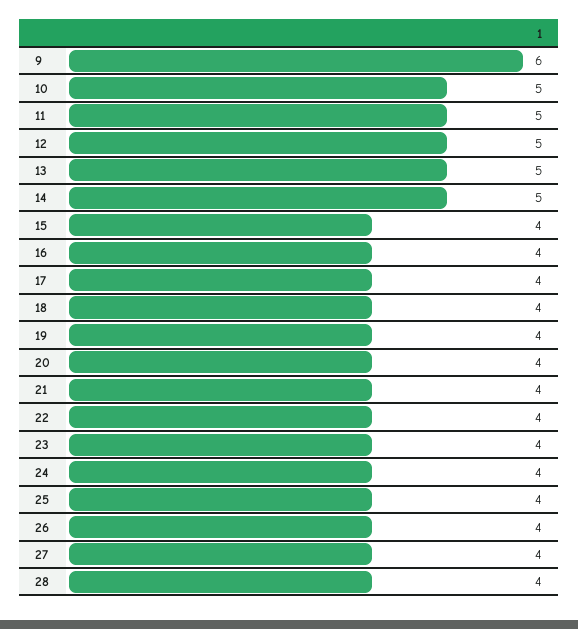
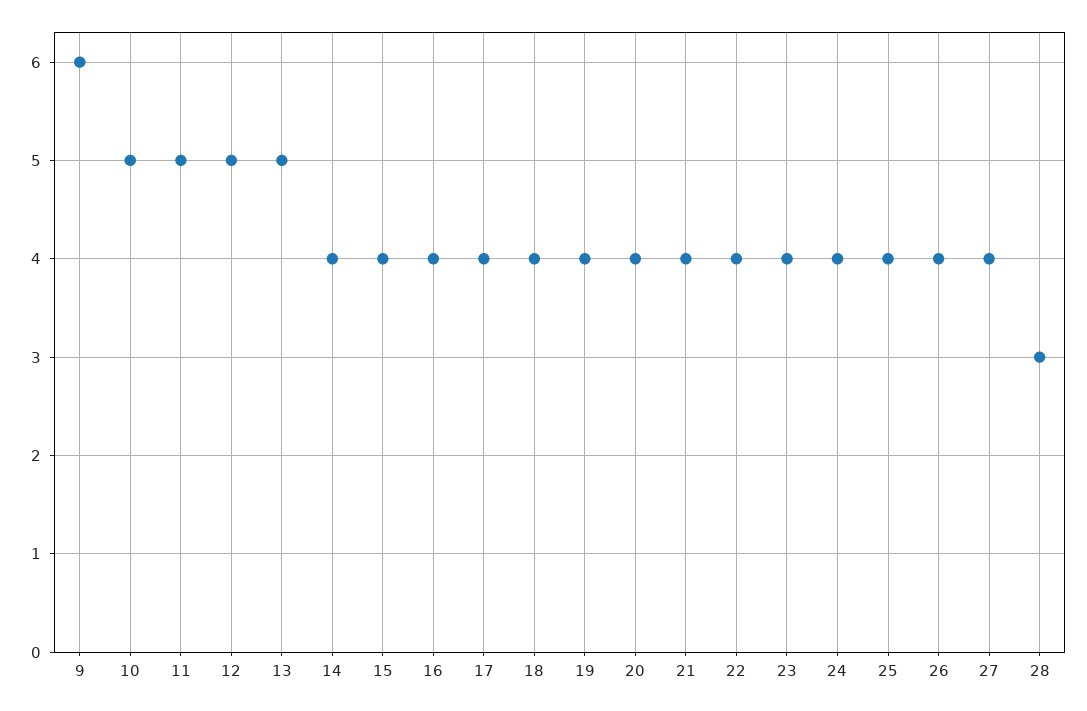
  {
    "9": 6,
    "10": 5,
    "11": 5,
    "12": 5,
    "13": 5,
-   "14": 5,
+   "14": 4,
    "15": 4,
    "16": 4,
    "17": 4,
    "18": 4,
    "19": 4,
    "20": 4,
    "21": 4,
    "22": 4,
    "23": 4,
    "24": 4,
    "25": 4,
    "26": 4,
    "27": 4,
-   "28": 4
+   "28": 3
  }

